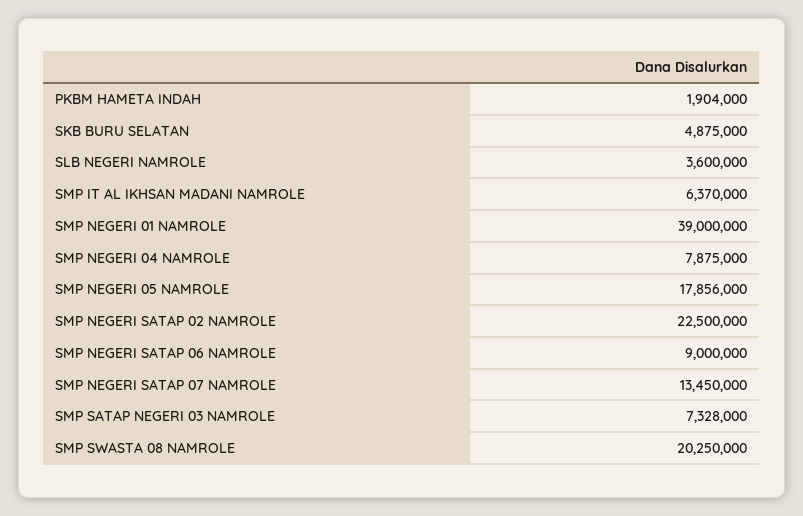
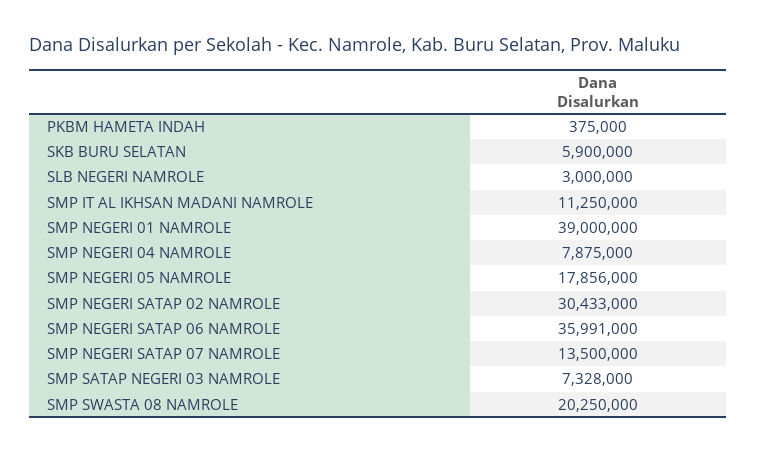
  {
-   "PKBM HAMETA INDAH": 1904000,
+   "PKBM HAMETA INDAH": 375000,
-   "SKB BURU SELATAN": 4875000,
+   "SKB BURU SELATAN": 5900000,
-   "SLB NEGERI NAMROLE": 3600000,
+   "SLB NEGERI NAMROLE": 3000000,
-   "SMP IT AL IKHSAN MADANI NAMROLE": 6370000,
+   "SMP IT AL IKHSAN MADANI NAMROLE": 11250000,
    "SMP NEGERI 01 NAMROLE": 39000000,
    "SMP NEGERI 04 NAMROLE": 7875000,
    "SMP NEGERI 05 NAMROLE": 17856000,
-   "SMP NEGERI SATAP 02 NAMROLE": 22500000,
+   "SMP NEGERI SATAP 02 NAMROLE": 30433000,
-   "SMP NEGERI SATAP 06 NAMROLE": 9000000,
+   "SMP NEGERI SATAP 06 NAMROLE": 35991000,
-   "SMP NEGERI SATAP 07 NAMROLE": 13450000,
+   "SMP NEGERI SATAP 07 NAMROLE": 13500000,
    "SMP SATAP NEGERI 03 NAMROLE": 7328000,
    "SMP SWASTA 08 NAMROLE": 20250000
  }

